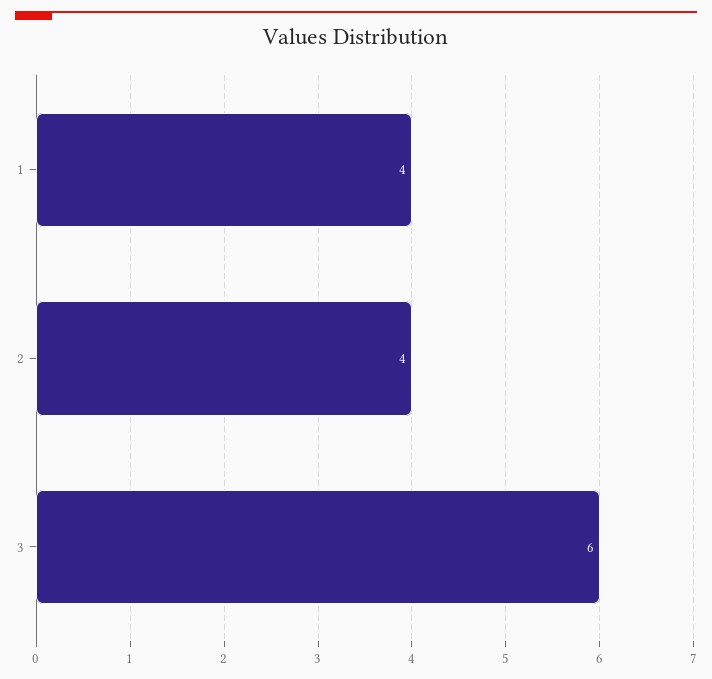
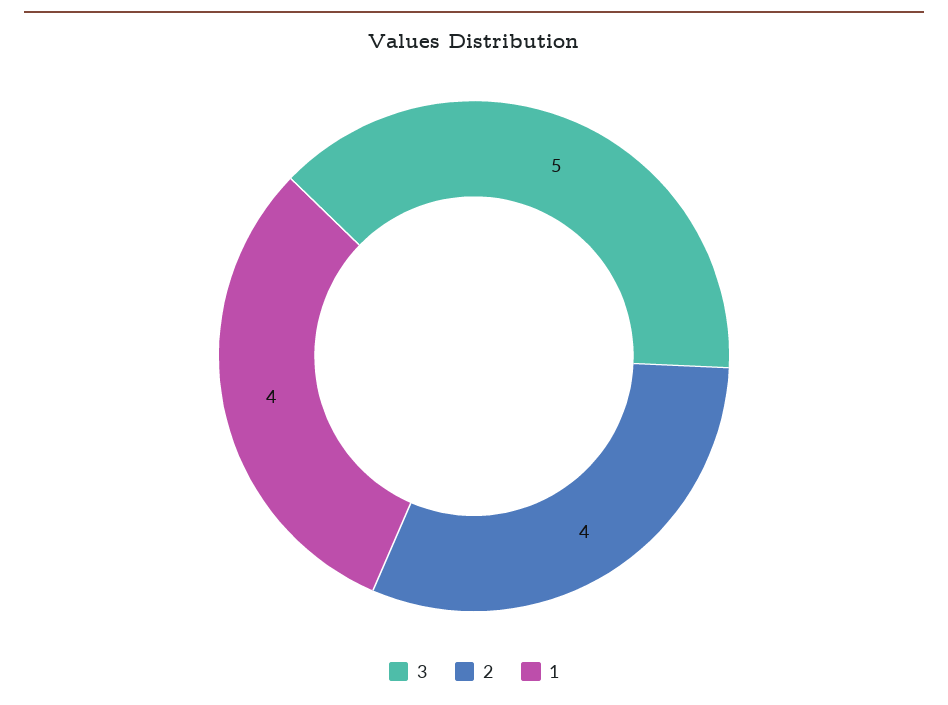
  {
    "1": 4,
    "2": 4,
-   "3": 6
+   "3": 5
  }

